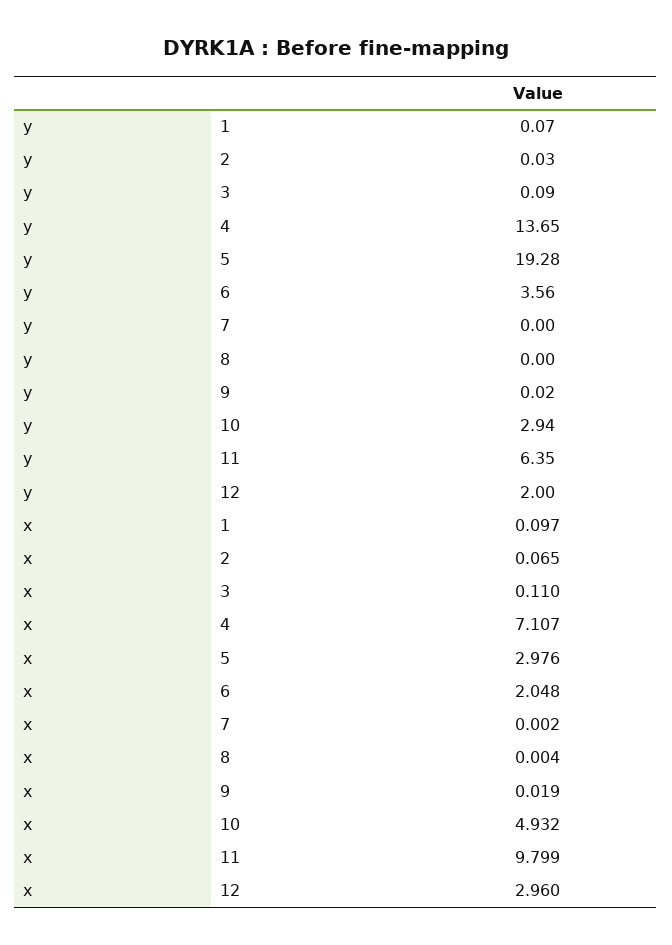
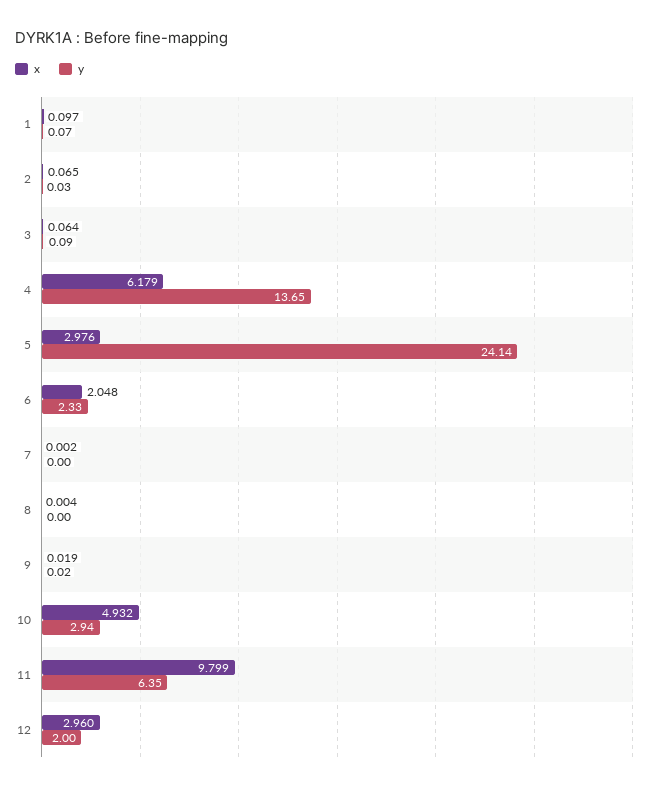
  {
    "y": {
      "1": 0.07,
      "2": 0.03,
      "3": 0.09,
      "4": 13.65,
-     "5": 19.28,
+     "5": 24.14,
-     "6": 3.56,
+     "6": 2.33,
      "7": 0,
      "8": 0,
      "9": 0.02,
      "10": 2.94,
      "11": 6.35,
      "12": 2
    },
    "x": {
      "1": 0.097,
      "2": 0.065,
-     "3": 0.11,
+     "3": 0.064,
-     "4": 7.107,
+     "4": 6.179,
      "5": 2.976,
      "6": 2.048,
      "7": 0.002,
      "8": 0.004,
      "9": 0.019,
      "10": 4.932,
      "11": 9.799,
      "12": 2.96
    }
  }

